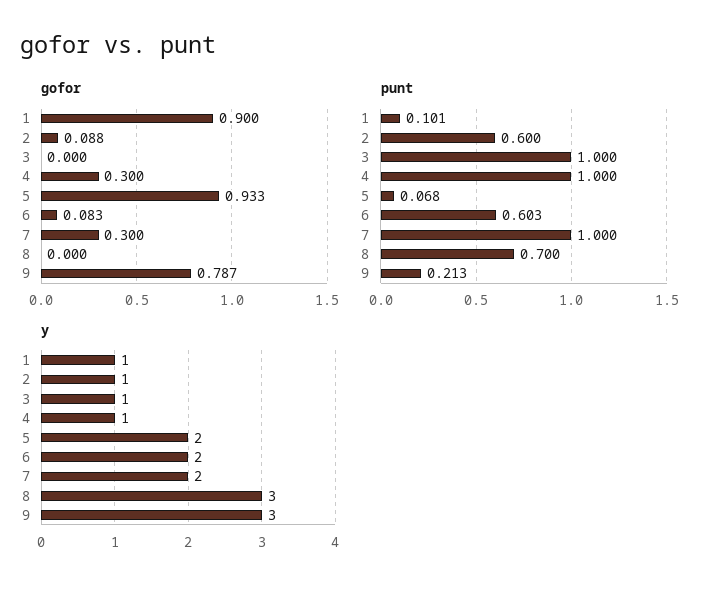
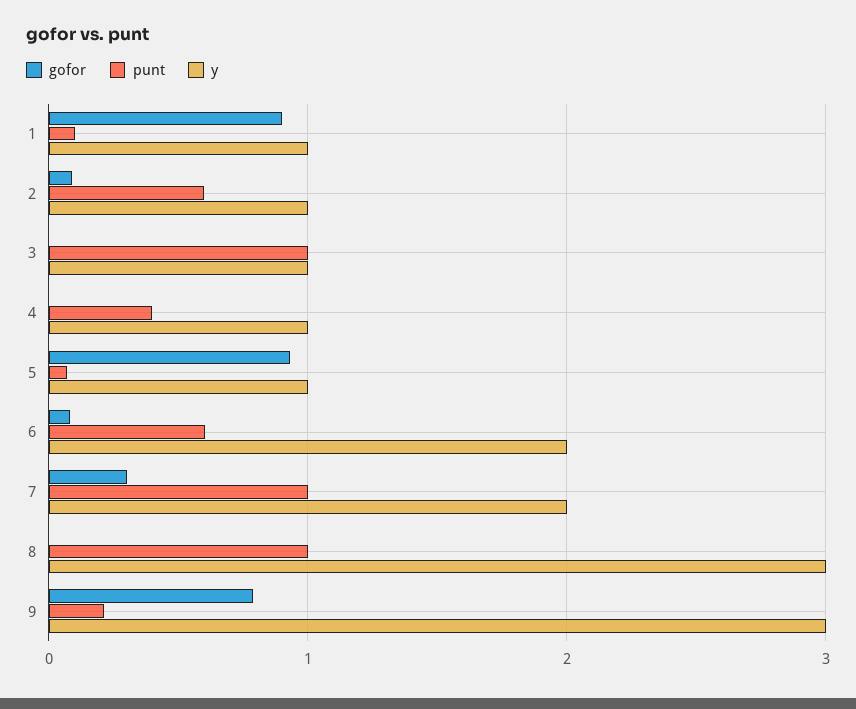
  {
    "gofor": {
      "1": 0.9,
      "2": 0.088,
      "3": 0,
-     "4": 0.3,
+     "4": 0,
      "5": 0.933,
      "6": 0.083,
      "7": 0.3,
      "8": 0,
      "9": 0.787
    },
    "punt": {
      "1": 0.101,
      "2": 0.6,
      "3": 1,
-     "4": 1,
+     "4": 0.4,
      "5": 0.068,
      "6": 0.603,
      "7": 1,
-     "8": 0.7,
+     "8": 1,
      "9": 0.213
    },
    "y": {
      "1": 1,
      "2": 1,
      "3": 1,
      "4": 1,
-     "5": 2,
+     "5": 1,
      "6": 2,
      "7": 2,
      "8": 3,
      "9": 3
    }
  }

